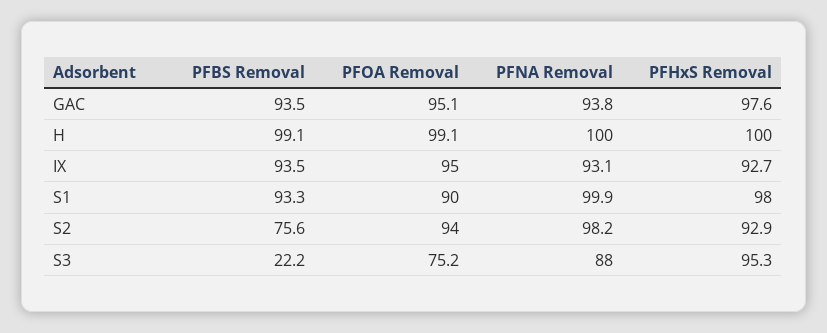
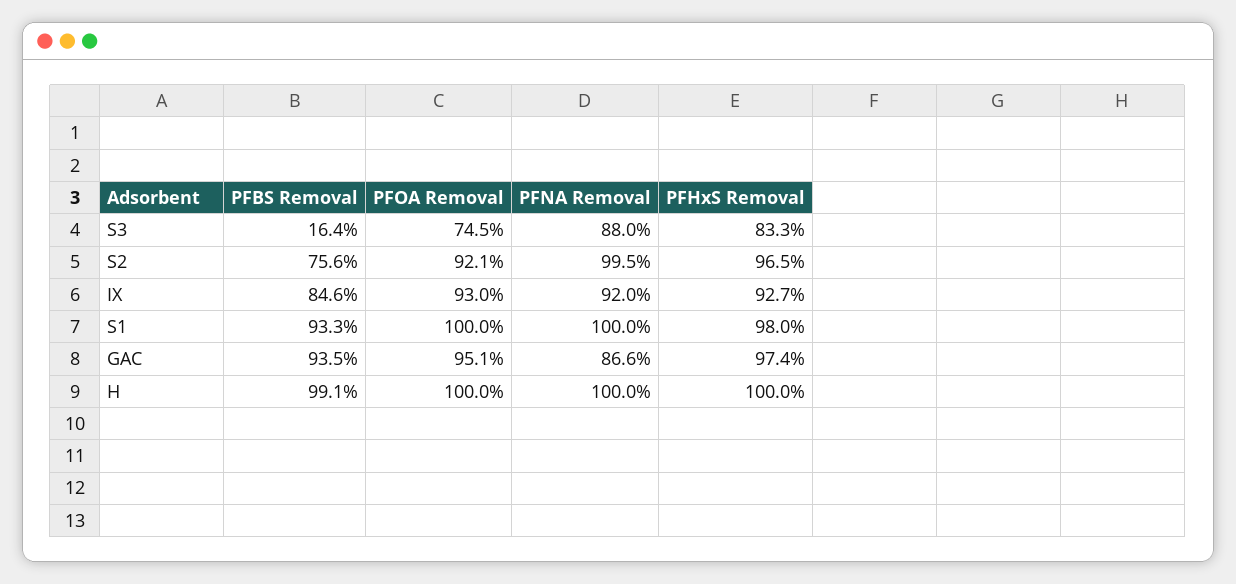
  {
    "PFBS Removal": {
      "GAC": 93.5,
      "H": 99.1,
-     "IX": 93.5,
+     "IX": 84.6,
      "S1": 93.3,
      "S2": 75.6,
-     "S3": 22.2
+     "S3": 16.4
    },
    "PFOA Removal": {
      "GAC": 95.1,
-     "H": 99.1,
+     "H": 100,
-     "IX": 95,
+     "IX": 93,
-     "S1": 90,
+     "S1": 100,
-     "S2": 94,
+     "S2": 92.1,
-     "S3": 75.2
+     "S3": 74.5
    },
    "PFNA Removal": {
-     "GAC": 93.8,
+     "GAC": 86.6,
      "H": 100,
-     "IX": 93.1,
+     "IX": 92,
-     "S1": 99.9,
+     "S1": 100,
-     "S2": 98.2,
+     "S2": 99.5,
      "S3": 88
    },
    "PFHxS Removal": {
-     "GAC": 97.6,
+     "GAC": 97.4,
      "H": 100,
      "IX": 92.7,
      "S1": 98,
-     "S2": 92.9,
+     "S2": 96.5,
-     "S3": 95.3
+     "S3": 83.3
    }
  }

